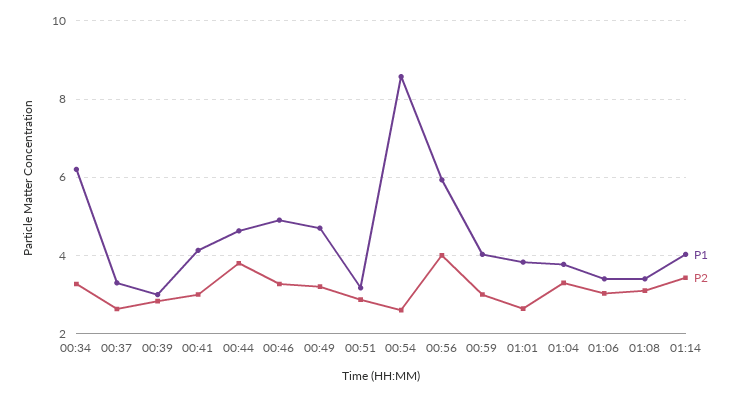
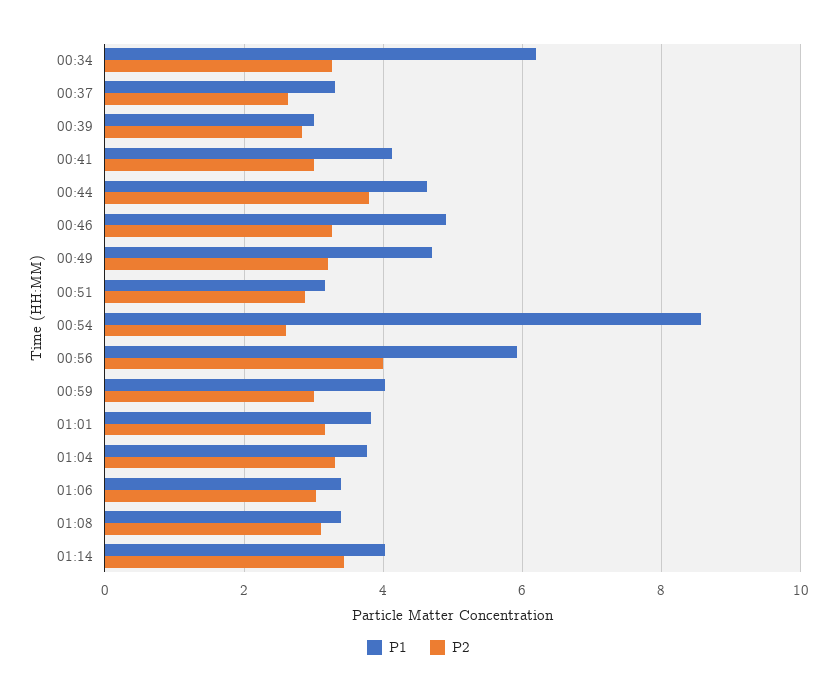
  {
    "P1": {
      "00:34": 6.2,
      "00:37": 3.4,
      "00:39": 3,
      "00:41": 4.2,
      "00:44": 4.6,
      "00:46": 5,
      "00:49": 4.8,
      "00:51": 3.2,
      "00:54": 8.6,
      "00:56": 6,
      "00:59": 4,
      "01:01": 3.8,
      "01:04": 3.8,
      "01:06": 3.4,
      "01:08": 3.4,
      "01:14": 4
    },
    "P2": {
      "00:34": 3.2,
      "00:37": 2.6,
      "00:39": 2.8,
      "00:41": 3,
      "00:44": 3.8,
      "00:46": 3.2,
      "00:49": 3.2,
      "00:51": 2.8,
      "00:54": 2.6,
      "00:56": 4,
      "00:59": 3,
-     "01:01": 2.6,
+     "01:01": 3.2,
      "01:04": 3.4,
      "01:06": 3,
      "01:08": 3.2,
      "01:14": 3.4
    }
  }

